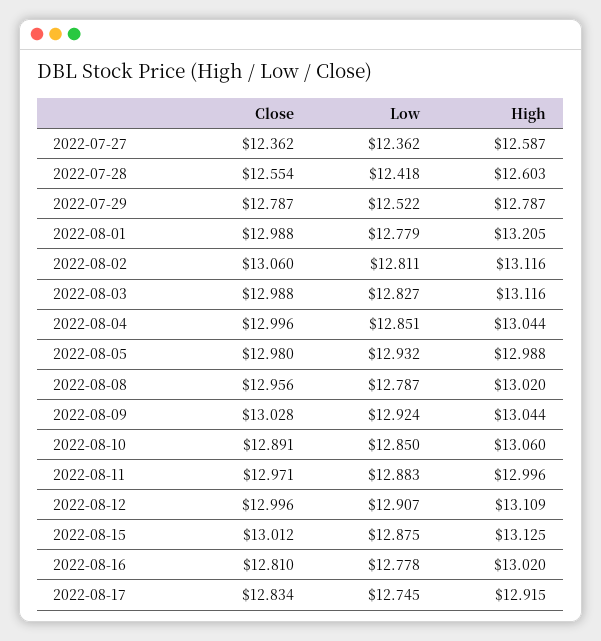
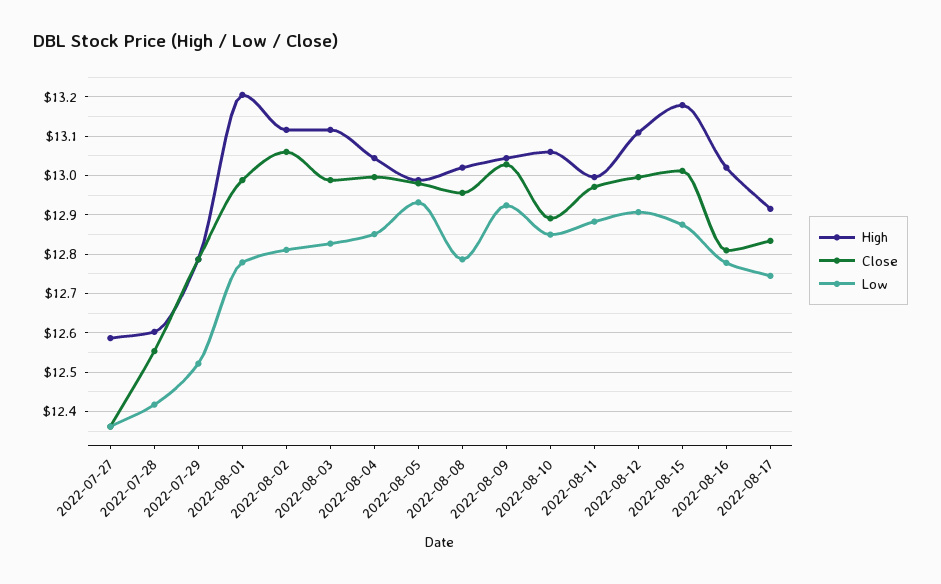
  {
    "Close": {
      "2022-07-27": 12.362,
      "2022-07-28": 12.554,
      "2022-07-29": 12.787,
      "2022-08-01": 12.988,
      "2022-08-02": 13.06,
      "2022-08-03": 12.988,
      "2022-08-04": 12.996,
      "2022-08-05": 12.98,
      "2022-08-08": 12.956,
      "2022-08-09": 13.028,
      "2022-08-10": 12.891,
      "2022-08-11": 12.971,
      "2022-08-12": 12.996,
      "2022-08-15": 13.012,
      "2022-08-16": 12.81,
      "2022-08-17": 12.834
    },
    "Low": {
      "2022-07-27": 12.362,
      "2022-07-28": 12.418,
      "2022-07-29": 12.522,
      "2022-08-01": 12.779,
      "2022-08-02": 12.811,
      "2022-08-03": 12.827,
      "2022-08-04": 12.851,
      "2022-08-05": 12.932,
      "2022-08-08": 12.787,
      "2022-08-09": 12.924,
      "2022-08-10": 12.85,
      "2022-08-11": 12.883,
      "2022-08-12": 12.907,
      "2022-08-15": 12.875,
      "2022-08-16": 12.778,
      "2022-08-17": 12.745
    },
    "High": {
      "2022-07-27": 12.587,
      "2022-07-28": 12.603,
      "2022-07-29": 12.787,
      "2022-08-01": 13.205,
      "2022-08-02": 13.116,
      "2022-08-03": 13.116,
      "2022-08-04": 13.044,
      "2022-08-05": 12.988,
      "2022-08-08": 13.02,
      "2022-08-09": 13.044,
      "2022-08-10": 13.06,
      "2022-08-11": 12.996,
      "2022-08-12": 13.109,
-     "2022-08-15": 13.125,
+     "2022-08-15": 13.18,
      "2022-08-16": 13.02,
      "2022-08-17": 12.915
    }
  }

